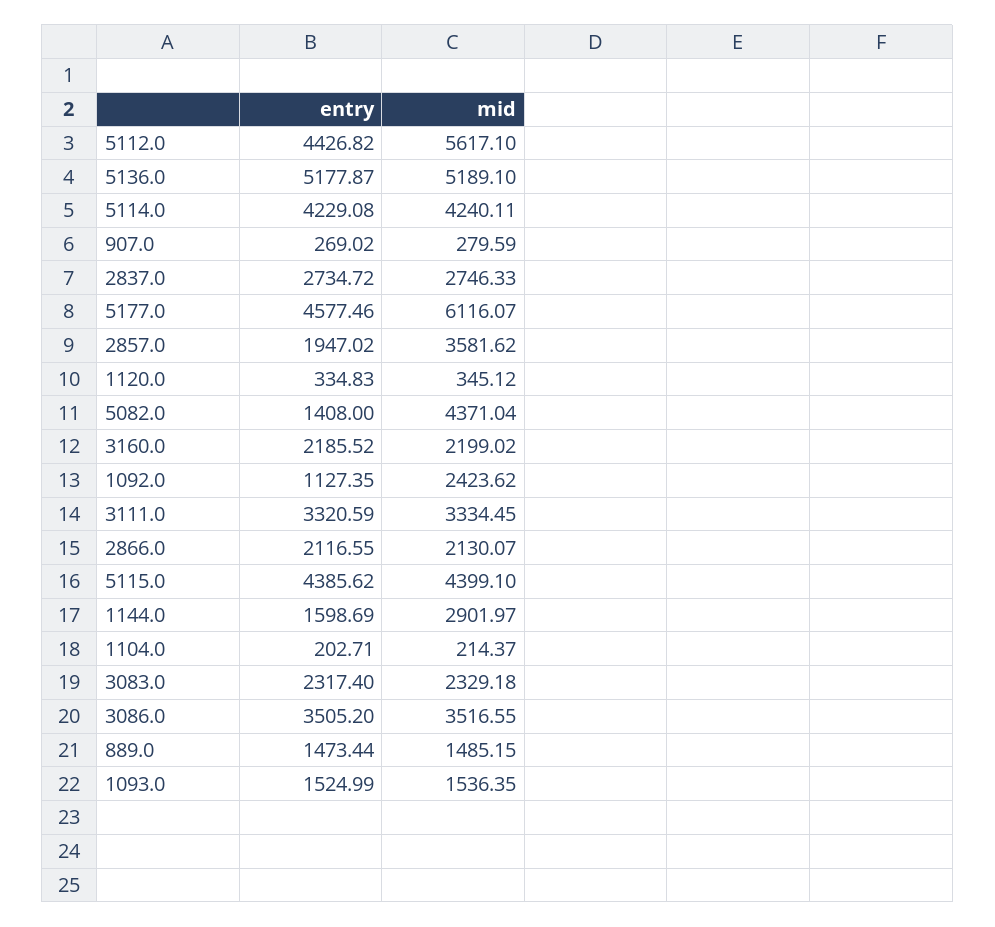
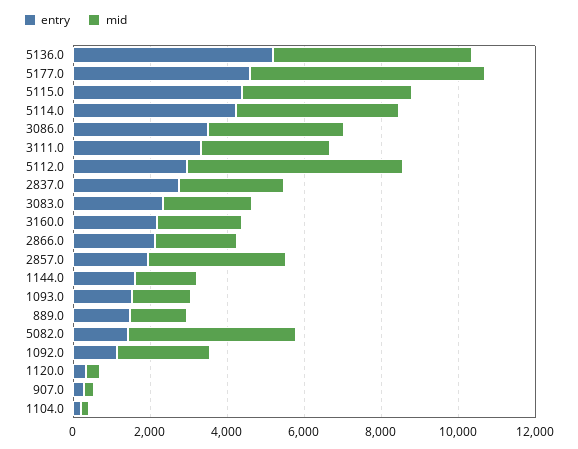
  {
    "entry": {
-     "5112.0": 4426.82,
+     "5112.0": 3000,
      "5136.0": 5177.87,
      "5114.0": 4229.08,
      "907.0": 269.02,
      "2837.0": 2734.72,
      "5177.0": 4577.46,
      "2857.0": 1947.02,
      "1120.0": 334.83,
      "5082.0": 1408,
      "3160.0": 2185.52,
      "1092.0": 1127.35,
      "3111.0": 3320.59,
      "2866.0": 2116.55,
      "5115.0": 4385.62,
      "1144.0": 1598.69,
      "1104.0": 202.71,
      "3083.0": 2317.4,
      "3086.0": 3505.2,
      "889.0": 1473.44,
      "1093.0": 1524.99
    },
    "mid": {
      "5112.0": 5617.1,
      "5136.0": 5189.1,
      "5114.0": 4240.11,
      "907.0": 279.59,
      "2837.0": 2746.33,
      "5177.0": 6116.07,
      "2857.0": 3581.62,
      "1120.0": 345.12,
      "5082.0": 4371.04,
      "3160.0": 2199.02,
      "1092.0": 2423.62,
      "3111.0": 3334.45,
      "2866.0": 2130.07,
      "5115.0": 4399.1,
-     "1144.0": 2901.97,
+     "1144.0": 1500,
      "1104.0": 214.37,
      "3083.0": 2329.18,
      "3086.0": 3516.55,
      "889.0": 1485.15,
      "1093.0": 1536.35
    }
  }

